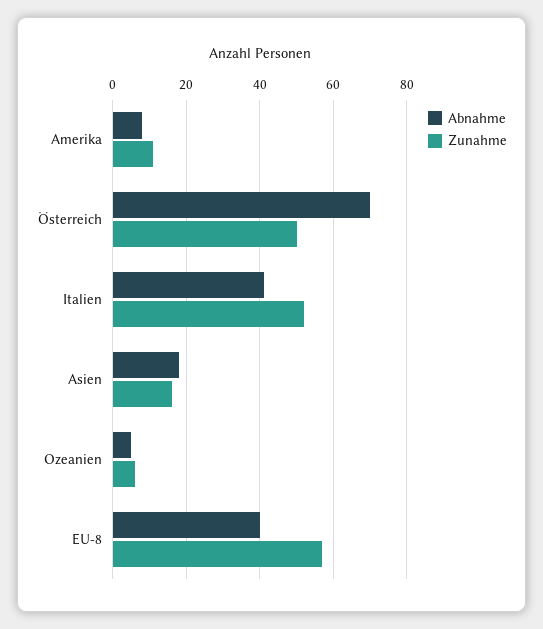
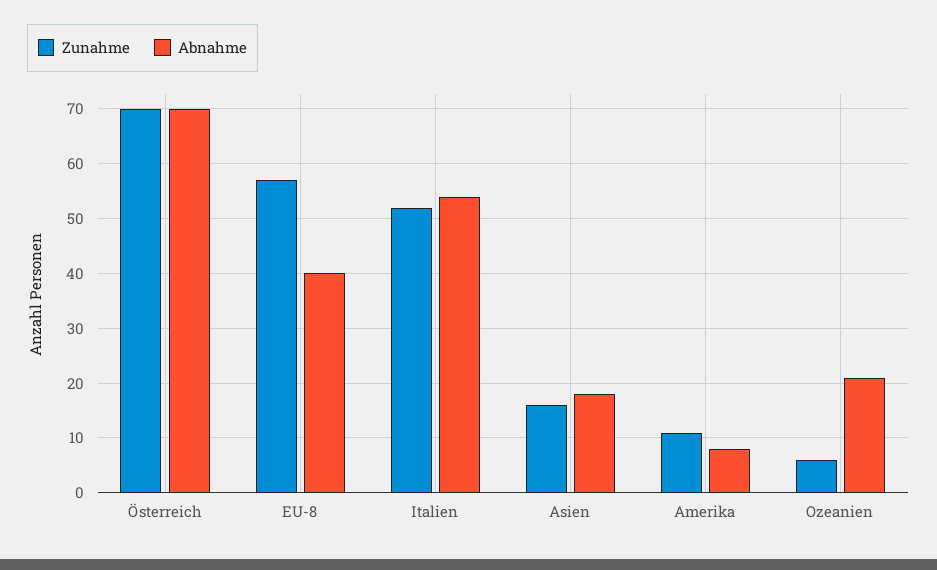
  {
    "Abnahme": {
      "Amerika": 10,
      "Österreich": 70,
-     "Italien": 40,
+     "Italien": 55,
      "Asien": 20,
-     "Ozeanien": 5,
+     "Ozeanien": 20,
      "EU-8": 40
    },
    "Zunahme": {
      "Amerika": 10,
-     "Österreich": 50,
+     "Österreich": 70,
      "Italien": 50,
      "Asien": 15,
      "Ozeanien": 5,
      "EU-8": 55
    }
  }

